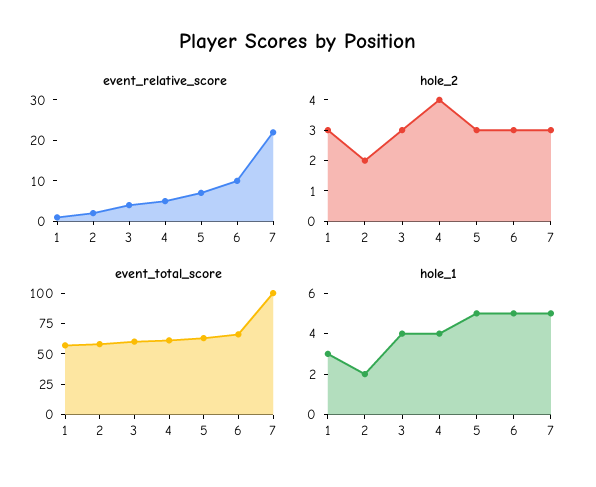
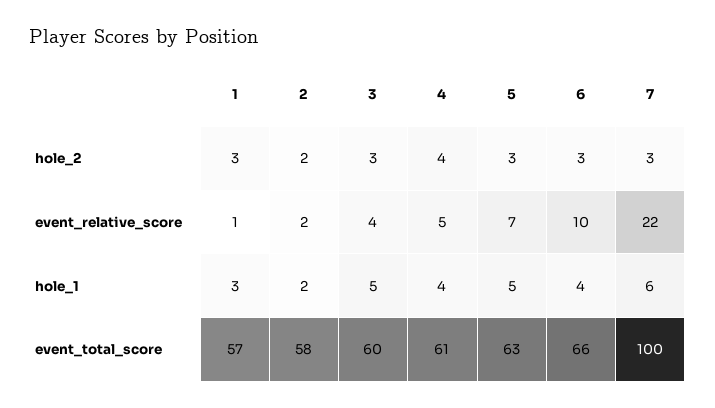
  {
    "event_relative_score": {
      "1": 1,
      "2": 2,
      "3": 4,
      "4": 5,
      "5": 7,
      "6": 10,
      "7": 22
    },
    "hole_2": {
      "1": 3,
      "2": 2,
      "3": 3,
      "4": 4,
      "5": 3,
      "6": 3,
      "7": 3
    },
    "event_total_score": {
      "1": 57,
      "2": 58,
      "3": 60,
      "4": 61,
      "5": 63,
      "6": 66,
      "7": 100
    },
    "hole_1": {
      "1": 3,
      "2": 2,
-     "3": 4,
+     "3": 5,
      "4": 4,
      "5": 5,
-     "6": 5,
+     "6": 4,
-     "7": 5
+     "7": 6
    }
  }

